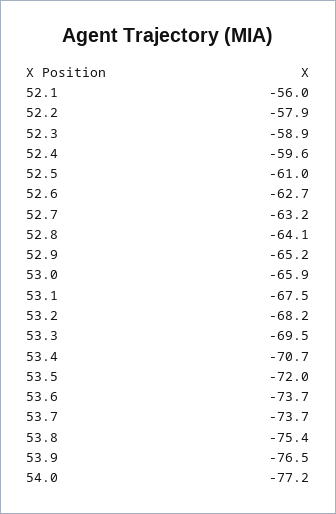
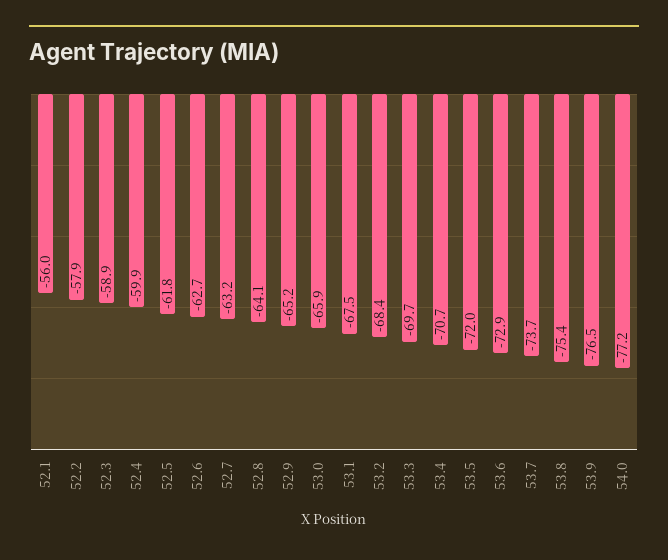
  {
    "52.1": -56,
    "52.2": -57.9,
    "52.3": -58.9,
-   "52.4": -59.6,
+   "52.4": -59.9,
-   "52.5": -61,
+   "52.5": -61.8,
    "52.6": -62.7,
    "52.7": -63.2,
    "52.8": -64.1,
    "52.9": -65.2,
    "53.0": -65.9,
    "53.1": -67.5,
-   "53.2": -68.2,
+   "53.2": -68.4,
-   "53.3": -69.5,
+   "53.3": -69.7,
    "53.4": -70.7,
    "53.5": -72,
-   "53.6": -73.7,
+   "53.6": -72.9,
    "53.7": -73.7,
    "53.8": -75.4,
    "53.9": -76.5,
    "54.0": -77.2
  }

